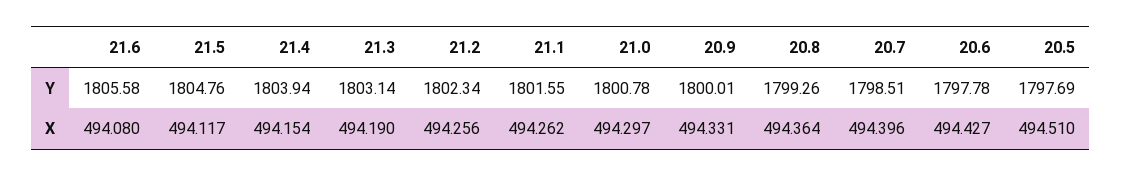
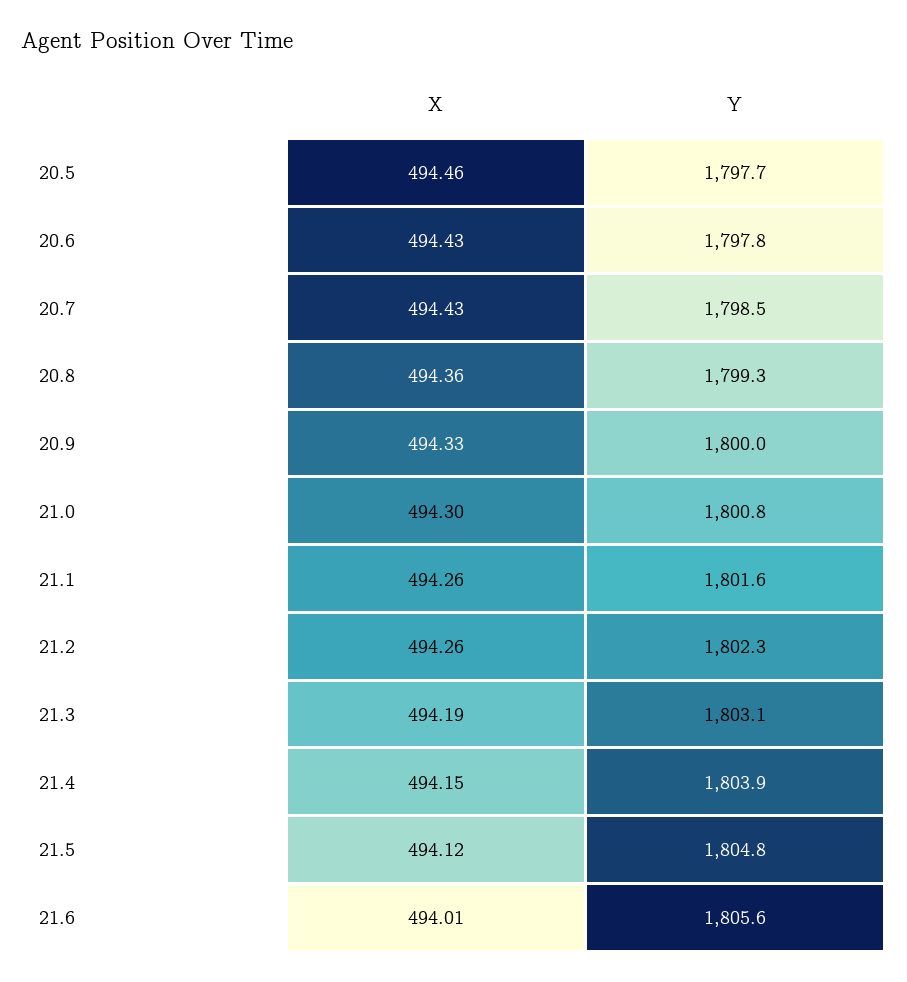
  {
    "21.6": {
      "Y": 1805.58,
-     "X": 494.08
+     "X": 494.01
    },
    "21.5": {
      "Y": 1804.76,
      "X": 494.117
    },
    "21.4": {
      "Y": 1803.94,
      "X": 494.154
    },
    "21.3": {
      "Y": 1803.14,
      "X": 494.19
    },
    "21.2": {
      "Y": 1802.34,
      "X": 494.256
    },
    "21.1": {
      "Y": 1801.55,
      "X": 494.262
    },
    "21.0": {
      "Y": 1800.78,
      "X": 494.297
    },
    "20.9": {
      "Y": 1800.01,
      "X": 494.331
    },
    "20.8": {
      "Y": 1799.26,
      "X": 494.364
    },
    "20.7": {
      "Y": 1798.51,
-     "X": 494.396
+     "X": 494.43
    },
    "20.6": {
      "Y": 1797.78,
      "X": 494.427
    },
    "20.5": {
      "Y": 1797.69,
-     "X": 494.51
+     "X": 494.46
    }
  }

